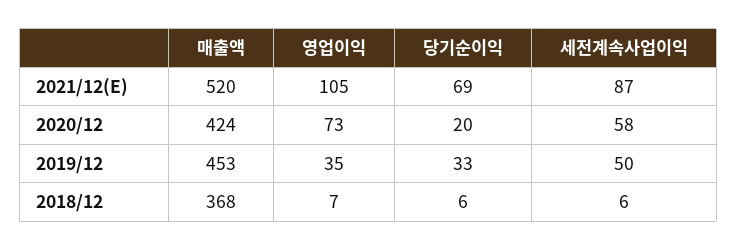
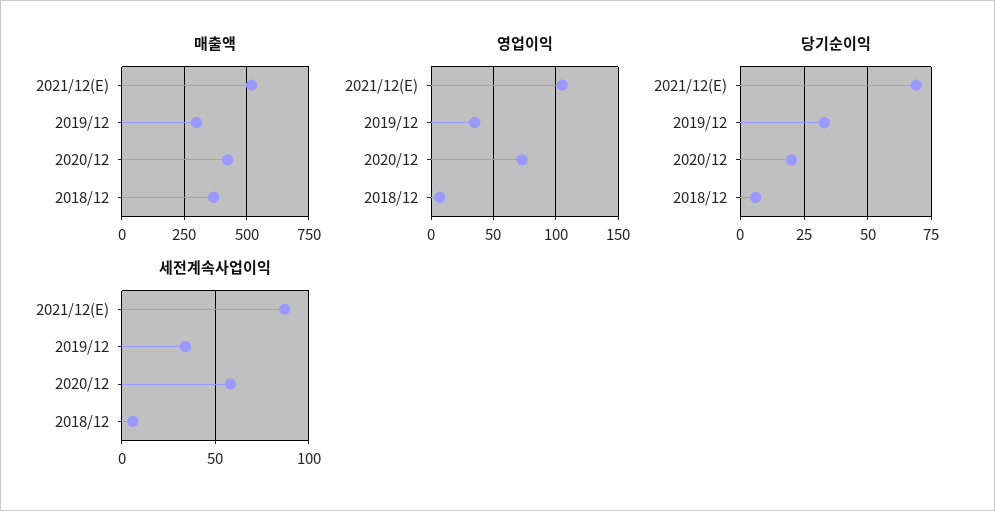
  {
    "매출액": {
      "2021/12(E)": 520,
      "2020/12": 424,
-     "2019/12": 453,
+     "2019/12": 300,
      "2018/12": 368
    },
    "영업이익": {
      "2021/12(E)": 105,
      "2020/12": 73,
      "2019/12": 35,
      "2018/12": 7
    },
    "당기순이익": {
      "2021/12(E)": 69,
      "2020/12": 20,
      "2019/12": 33,
      "2018/12": 6
    },
    "세전계속사업이익": {
      "2021/12(E)": 87,
      "2020/12": 58,
-     "2019/12": 50,
+     "2019/12": 35,
      "2018/12": 6
    }
  }

